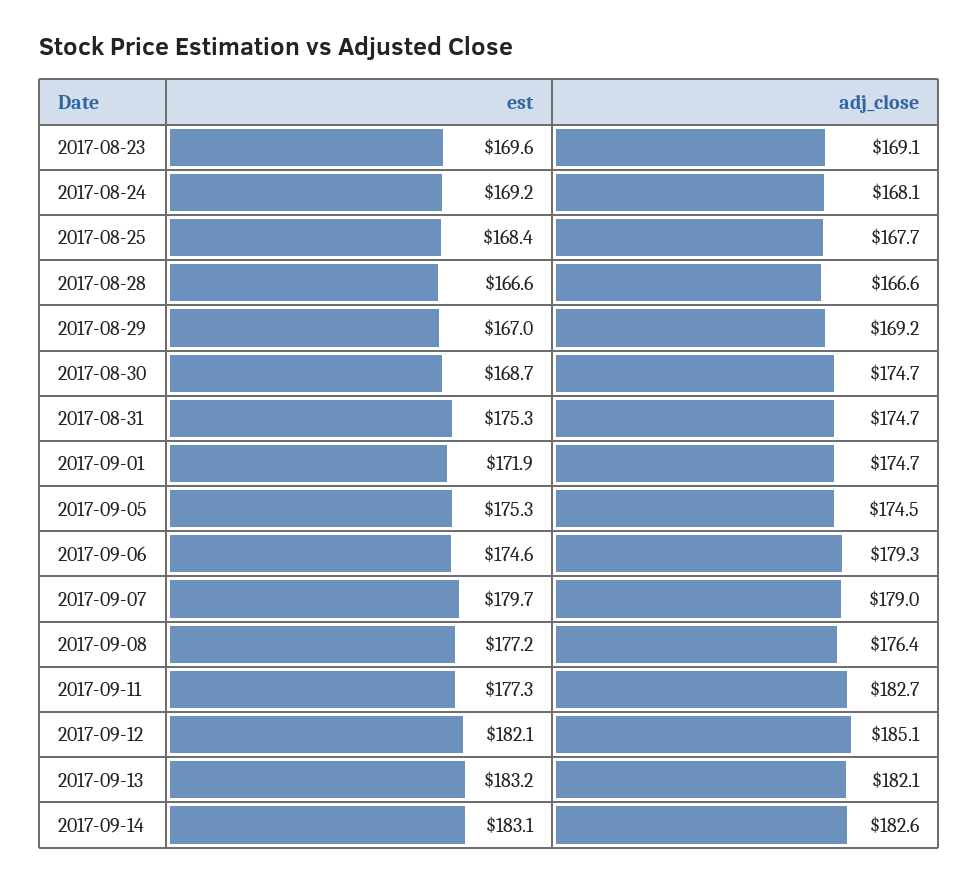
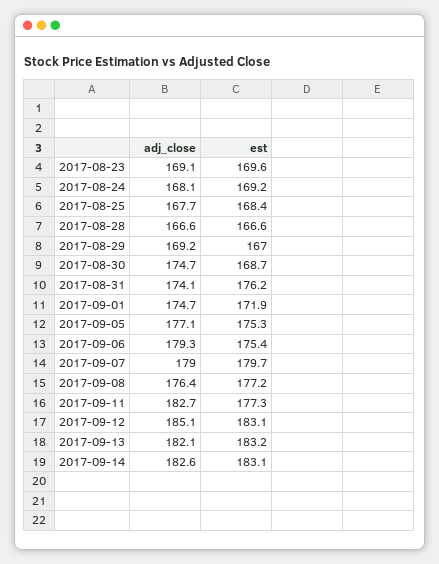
  {
    "est": {
      "2017-08-23": 169.6,
      "2017-08-24": 169.2,
      "2017-08-25": 168.4,
      "2017-08-28": 166.6,
      "2017-08-29": 167,
      "2017-08-30": 168.7,
-     "2017-08-31": 175.3,
+     "2017-08-31": 176.2,
      "2017-09-01": 171.9,
      "2017-09-05": 175.3,
-     "2017-09-06": 174.6,
+     "2017-09-06": 175.4,
      "2017-09-07": 179.7,
      "2017-09-08": 177.2,
      "2017-09-11": 177.3,
-     "2017-09-12": 182.1,
+     "2017-09-12": 183.1,
      "2017-09-13": 183.2,
      "2017-09-14": 183.1
    },
    "adj_close": {
      "2017-08-23": 169.1,
      "2017-08-24": 168.1,
      "2017-08-25": 167.7,
      "2017-08-28": 166.6,
      "2017-08-29": 169.2,
      "2017-08-30": 174.7,
-     "2017-08-31": 174.7,
+     "2017-08-31": 174.1,
      "2017-09-01": 174.7,
-     "2017-09-05": 174.5,
+     "2017-09-05": 177.1,
      "2017-09-06": 179.3,
      "2017-09-07": 179,
      "2017-09-08": 176.4,
      "2017-09-11": 182.7,
      "2017-09-12": 185.1,
      "2017-09-13": 182.1,
      "2017-09-14": 182.6
    }
  }

